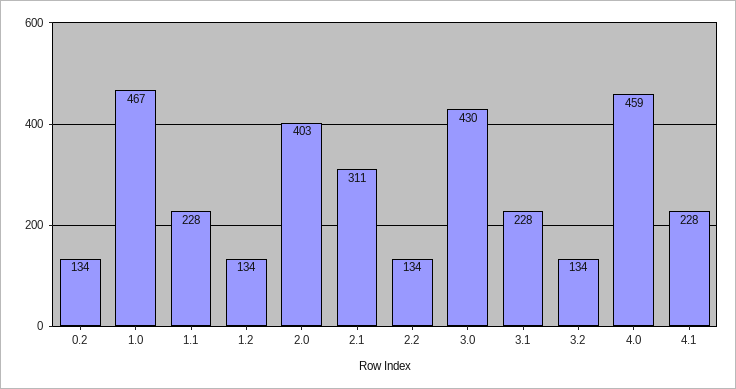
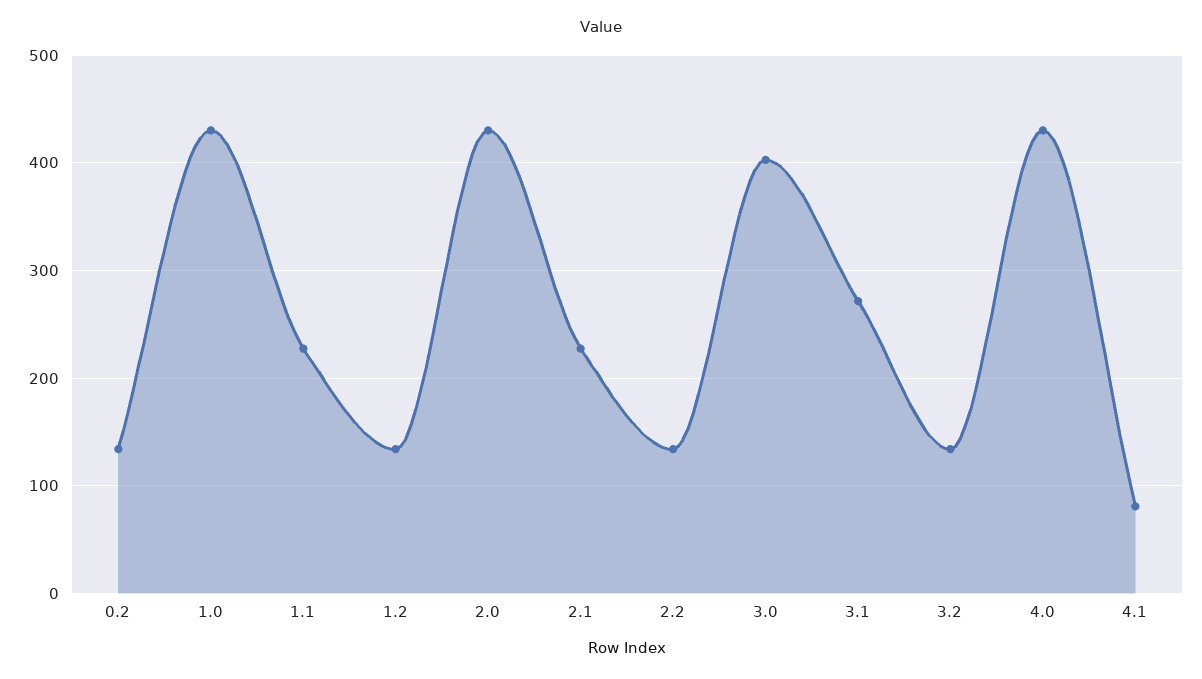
  {
    "0.2": 134,
-   "1.0": 467,
+   "1.0": 430,
    "1.1": 228,
    "1.2": 134,
-   "2.0": 403,
+   "2.0": 430,
-   "2.1": 311,
+   "2.1": 230,
    "2.2": 134,
-   "3.0": 430,
+   "3.0": 400,
-   "3.1": 228,
+   "3.1": 270,
    "3.2": 134,
-   "4.0": 459,
+   "4.0": 430,
-   "4.1": 228
+   "4.1": 80
  }

